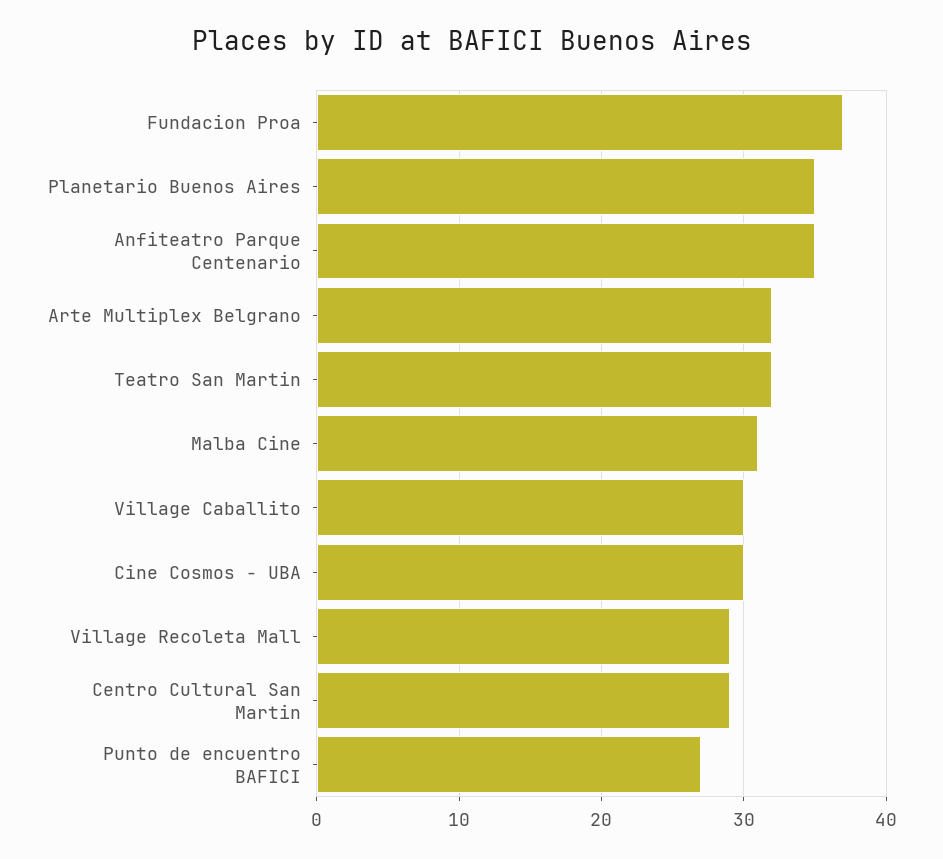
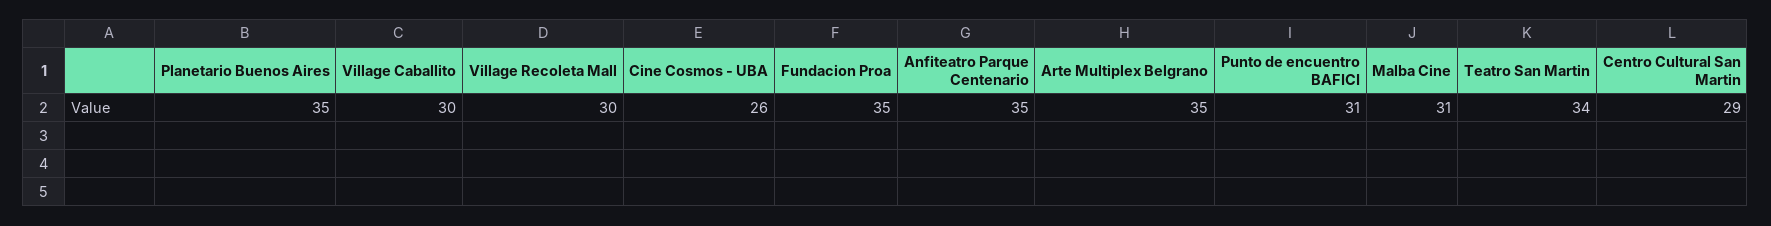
  {
-   "Fundacion Proa": 37,
+   "Fundacion Proa": 35,
    "Planetario Buenos Aires": 35,
    "Anfiteatro Parque Centenario": 35,
-   "Arte Multiplex Belgrano": 32,
+   "Arte Multiplex Belgrano": 35,
-   "Teatro San Martin": 32,
+   "Teatro San Martin": 34,
    "Malba Cine": 31,
    "Village Caballito": 30,
-   "Cine Cosmos - UBA": 30,
+   "Cine Cosmos - UBA": 26,
-   "Village Recoleta Mall": 29,
+   "Village Recoleta Mall": 30,
    "Centro Cultural San Martin": 29,
-   "Punto de encuentro BAFICI": 27
+   "Punto de encuentro BAFICI": 31
  }

